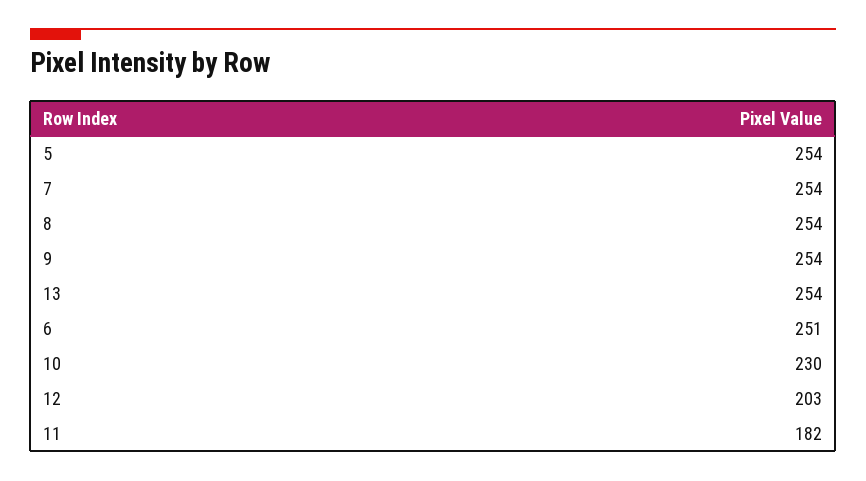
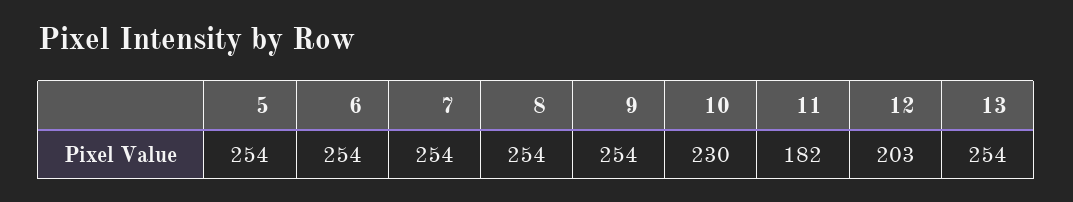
  {
    "5": 254,
    "7": 254,
    "8": 254,
    "9": 254,
    "13": 254,
-   "6": 251,
+   "6": 254,
    "10": 230,
    "12": 203,
    "11": 182
  }

